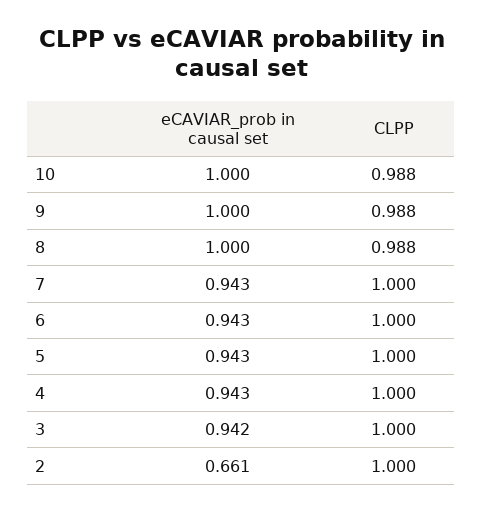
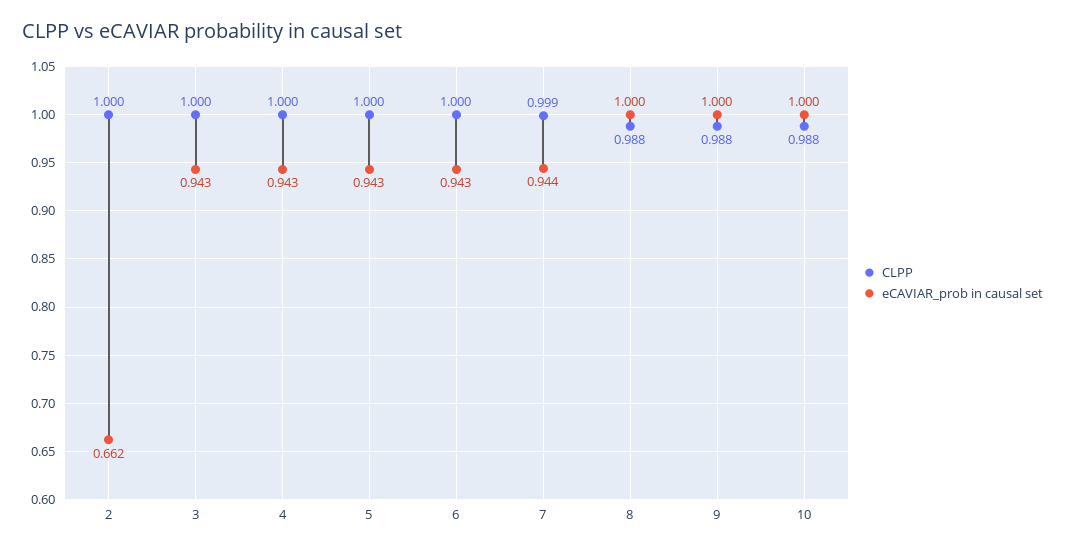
  {
    "eCAVIAR_prob in causal set": {
      "10": 1,
      "9": 1,
      "8": 1,
-     "7": 0.943,
+     "7": 0.944,
      "6": 0.943,
      "5": 0.943,
      "4": 0.943,
-     "3": 0.942,
+     "3": 0.943,
-     "2": 0.661
+     "2": 0.662
    },
    "CLPP": {
      "10": 0.988,
      "9": 0.988,
      "8": 0.988,
-     "7": 1,
+     "7": 0.999,
      "6": 1,
      "5": 1,
      "4": 1,
      "3": 1,
      "2": 1
    }
  }

